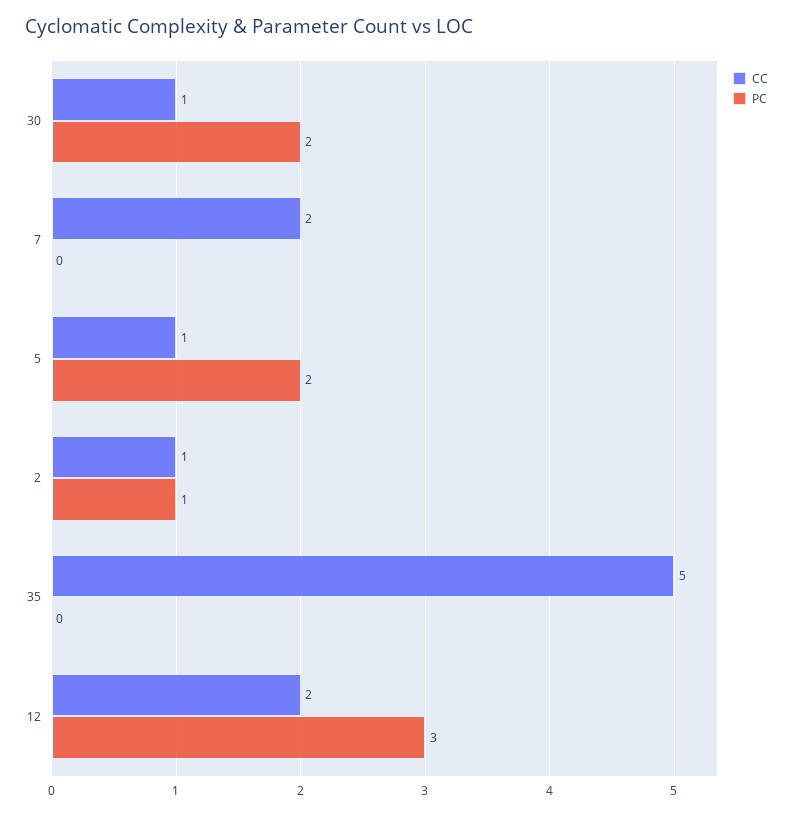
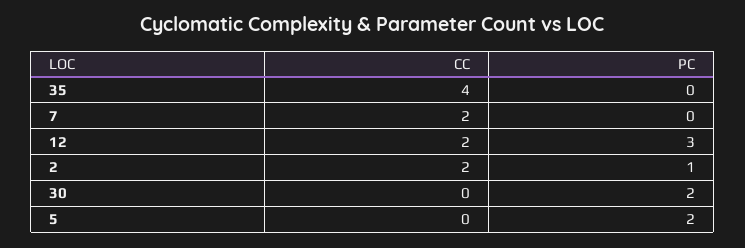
  {
    "CC": {
-     "30": 1,
+     "30": 0,
      "7": 2,
-     "5": 1,
+     "5": 0,
-     "2": 1,
+     "2": 2,
-     "35": 5,
+     "35": 4,
      "12": 2
    },
    "PC": {
      "30": 2,
      "7": 0,
      "5": 2,
      "2": 1,
      "35": 0,
      "12": 3
    }
  }

